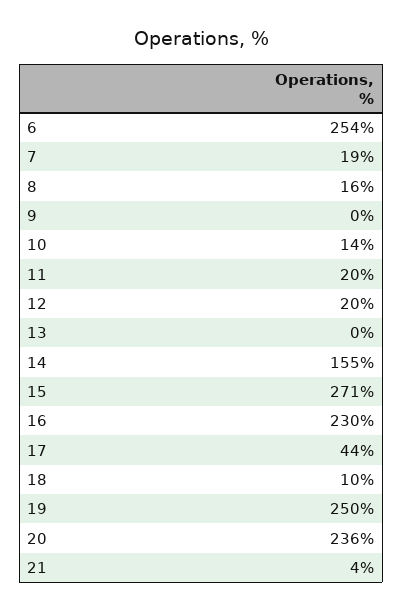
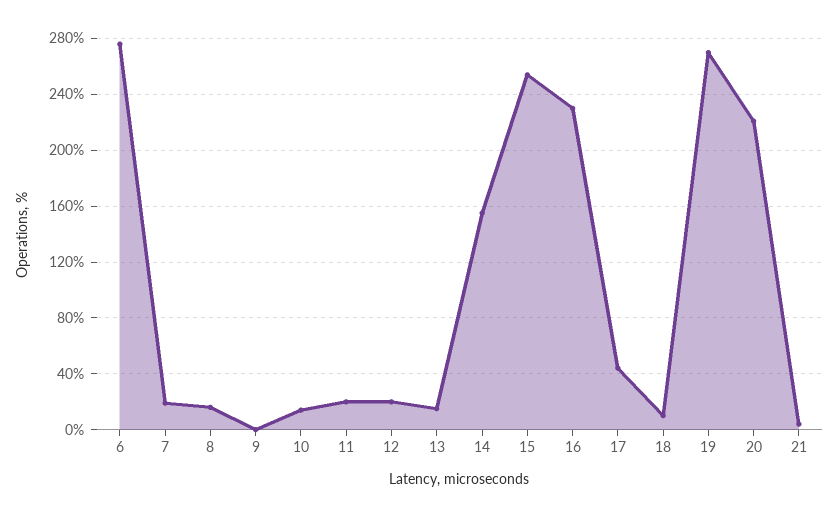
  {
-   "6": 254,
+   "6": 275,
    "7": 19,
    "8": 16,
    "9": 0,
    "10": 14,
    "11": 20,
    "12": 20,
-   "13": 0,
+   "13": 15,
    "14": 155,
-   "15": 271,
+   "15": 255,
    "16": 230,
    "17": 44,
    "18": 10,
-   "19": 250,
+   "19": 270,
-   "20": 236,
+   "20": 220,
    "21": 4
  }

